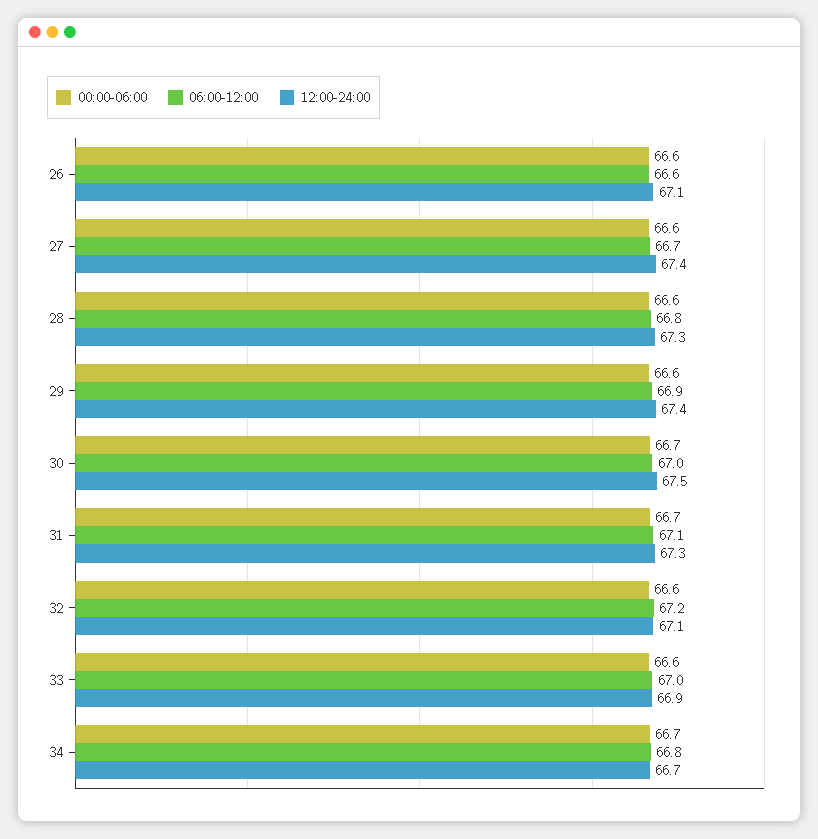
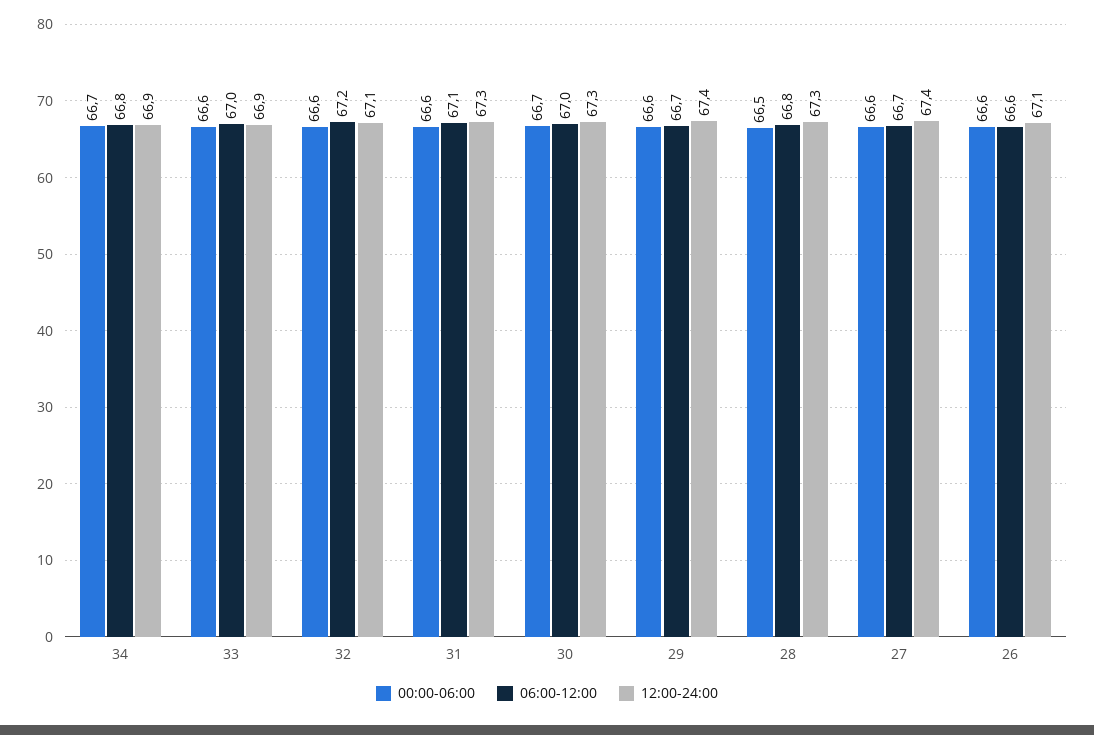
  {
    "00:00-06:00": {
      "26": 66.6,
      "27": 66.6,
-     "28": 66.6,
+     "28": 66.5,
      "29": 66.6,
      "30": 66.7,
-     "31": 66.7,
+     "31": 66.6,
      "32": 66.6,
      "33": 66.6,
      "34": 66.7
    },
    "06:00-12:00": {
      "26": 66.6,
      "27": 66.7,
      "28": 66.8,
-     "29": 66.9,
+     "29": 66.7,
      "30": 67,
      "31": 67.1,
      "32": 67.2,
      "33": 67,
      "34": 66.8
    },
    "12:00-24:00": {
      "26": 67.1,
      "27": 67.4,
      "28": 67.3,
      "29": 67.4,
-     "30": 67.5,
+     "30": 67.3,
      "31": 67.3,
      "32": 67.1,
      "33": 66.9,
-     "34": 66.7
+     "34": 66.9
    }
  }

